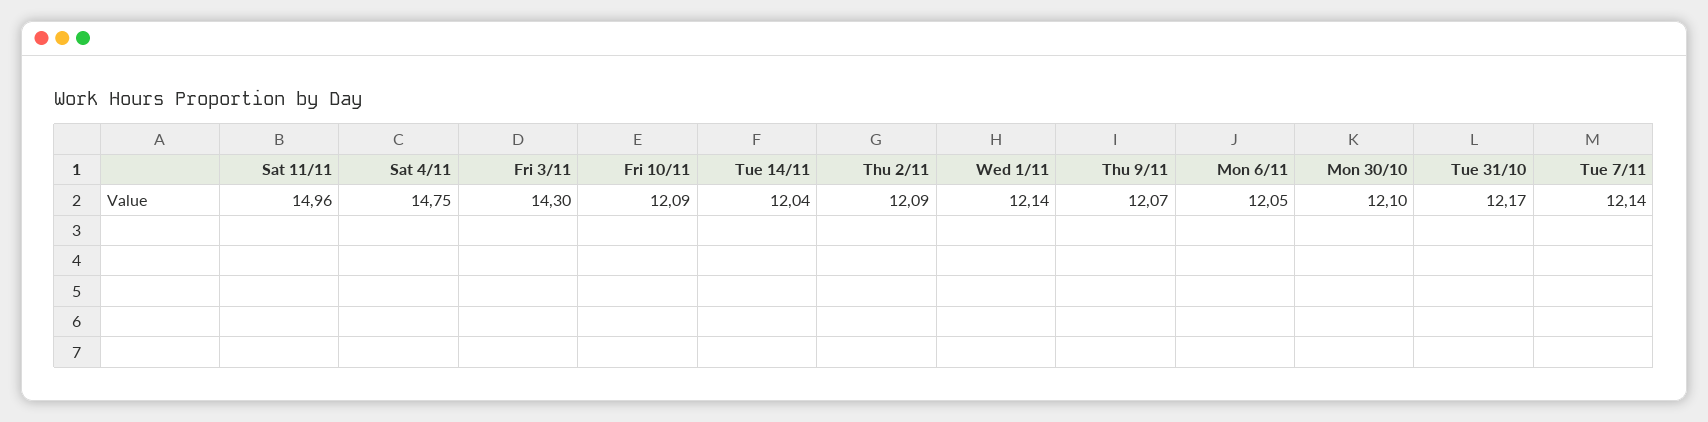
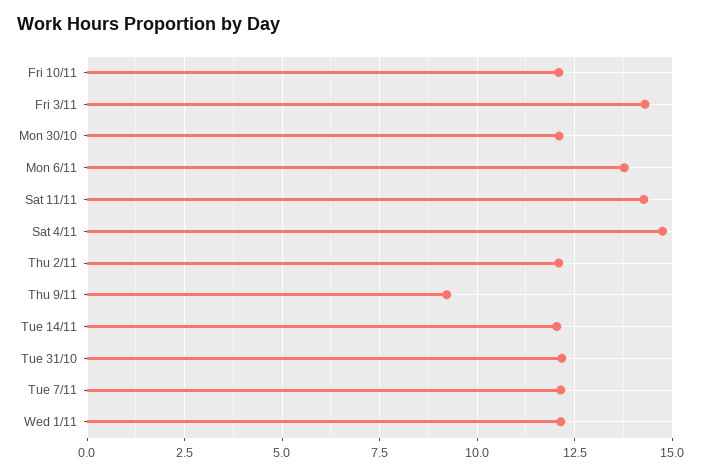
  {
-   "Sat 11/11": 14.96,
+   "Sat 11/11": 14.25,
    "Sat 4/11": 14.75,
    "Fri 3/11": 14.3,
    "Fri 10/11": 12.09,
    "Tue 14/11": 12.04,
    "Thu 2/11": 12.09,
    "Wed 1/11": 12.14,
-   "Thu 9/11": 12.07,
+   "Thu 9/11": 9.25,
-   "Mon 6/11": 12.05,
+   "Mon 6/11": 13.75,
    "Mon 30/10": 12.1,
    "Tue 31/10": 12.17,
    "Tue 7/11": 12.14
  }

